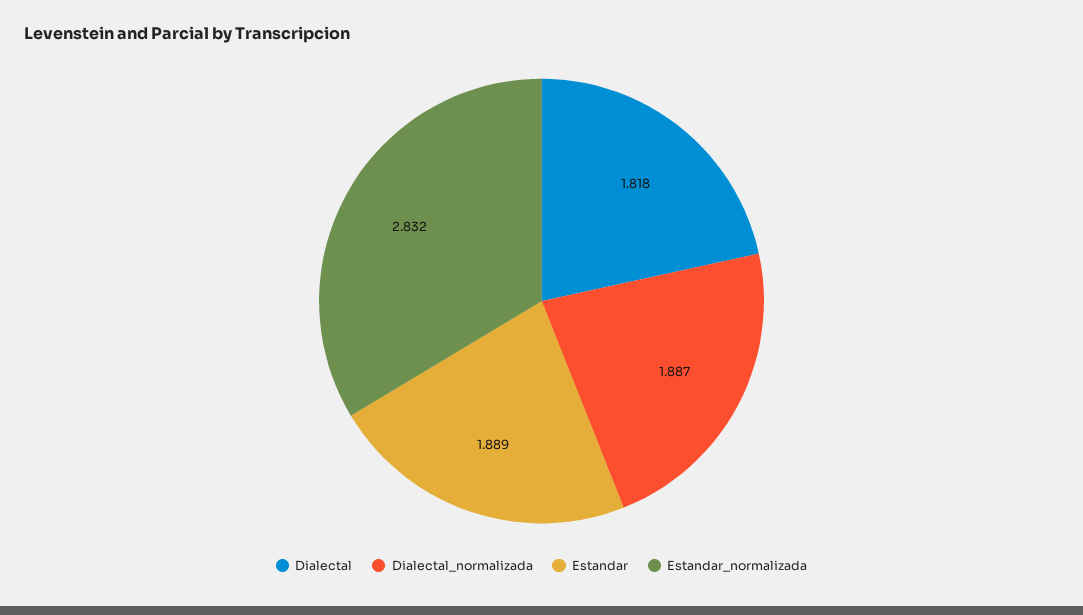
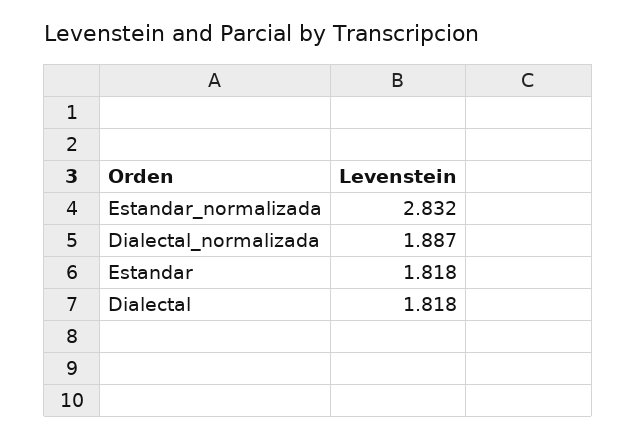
  {
    "Dialectal": 1.818,
    "Dialectal_normalizada": 1.887,
-   "Estandar": 1.889,
+   "Estandar": 1.818,
    "Estandar_normalizada": 2.832
  }

